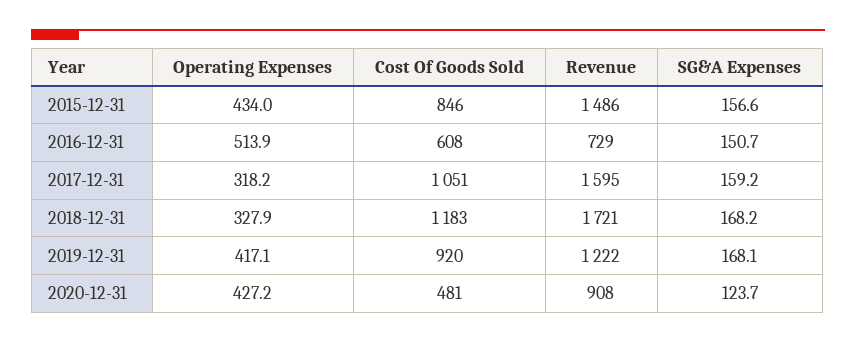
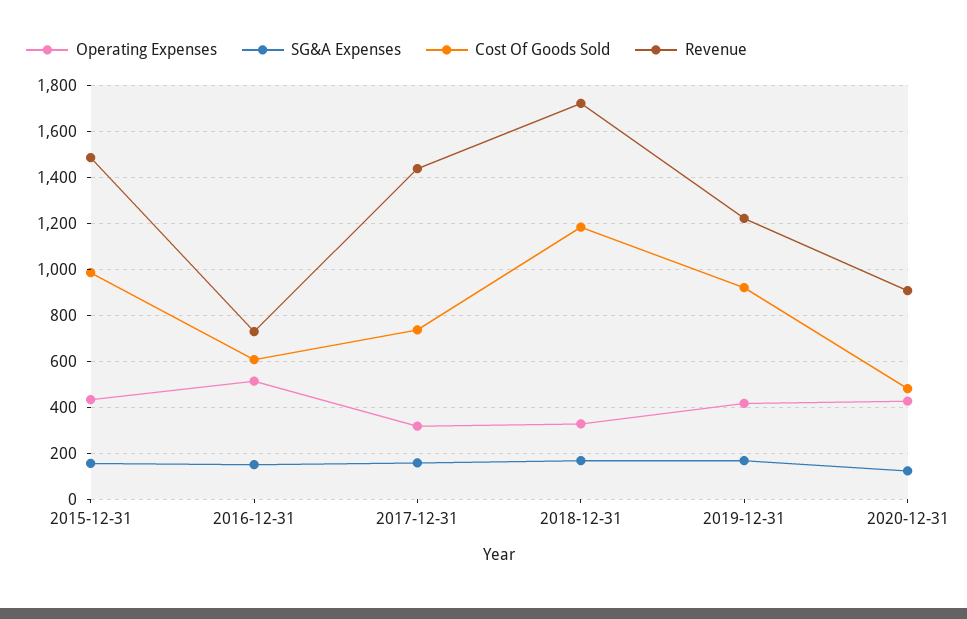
  {
    "Operating Expenses": {
      "2015-12-31": 434,
      "2016-12-31": 513.9,
      "2017-12-31": 318.2,
      "2018-12-31": 327.9,
      "2019-12-31": 417.1,
      "2020-12-31": 427.2
    },
    "Cost Of Goods Sold": {
-     "2015-12-31": 846,
+     "2015-12-31": 1000,
      "2016-12-31": 608,
-     "2017-12-31": 1051,
+     "2017-12-31": 750,
      "2018-12-31": 1183,
      "2019-12-31": 920,
      "2020-12-31": 481
    },
    "Revenue": {
      "2015-12-31": 1486,
      "2016-12-31": 729,
-     "2017-12-31": 1595,
+     "2017-12-31": 1450,
      "2018-12-31": 1721,
      "2019-12-31": 1222,
      "2020-12-31": 908
    },
    "SG&A Expenses": {
      "2015-12-31": 156.6,
      "2016-12-31": 150.7,
      "2017-12-31": 159.2,
      "2018-12-31": 168.2,
      "2019-12-31": 168.1,
      "2020-12-31": 123.7
    }
  }

